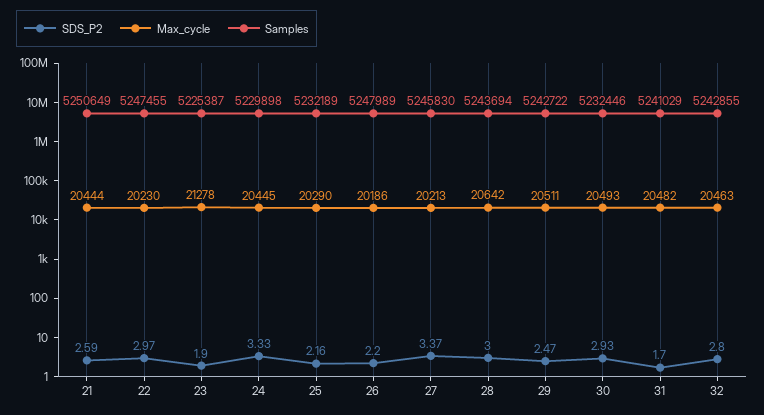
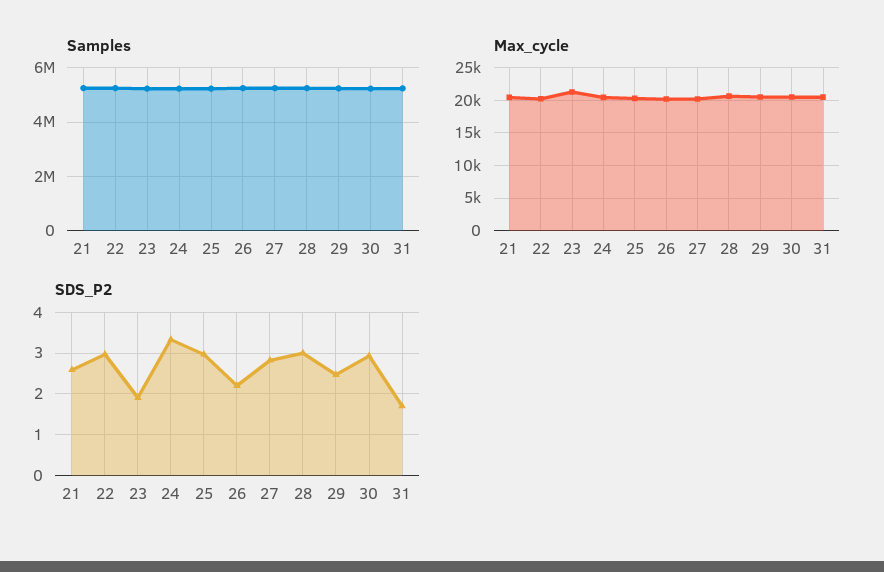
  {
    "SDS_P2": {
      "21": 2.59,
      "22": 2.97,
      "23": 1.9,
      "24": 3.33,
-     "25": 2.16,
+     "25": 3,
      "26": 2.2,
-     "27": 3.37,
+     "27": 2.8,
      "28": 3,
      "29": 2.47,
      "30": 2.93,
-     "31": 1.7,
+     "31": 1.7
-     "32": 2.8
    },
    "Max_cycle": {
      "21": 20444,
      "22": 20230,
      "23": 21278,
      "24": 20445,
      "25": 20290,
      "26": 20186,
      "27": 20213,
      "28": 20642,
      "29": 20511,
      "30": 20493,
-     "31": 20482,
+     "31": 20482
-     "32": 20463
    },
    "Samples": {
      "21": 5250649,
      "22": 5247455,
      "23": 5225387,
      "24": 5229898,
      "25": 5232189,
      "26": 5247989,
      "27": 5245830,
      "28": 5243694,
      "29": 5242722,
      "30": 5232446,
-     "31": 5241029,
+     "31": 5241029
-     "32": 5242855
    }
  }

